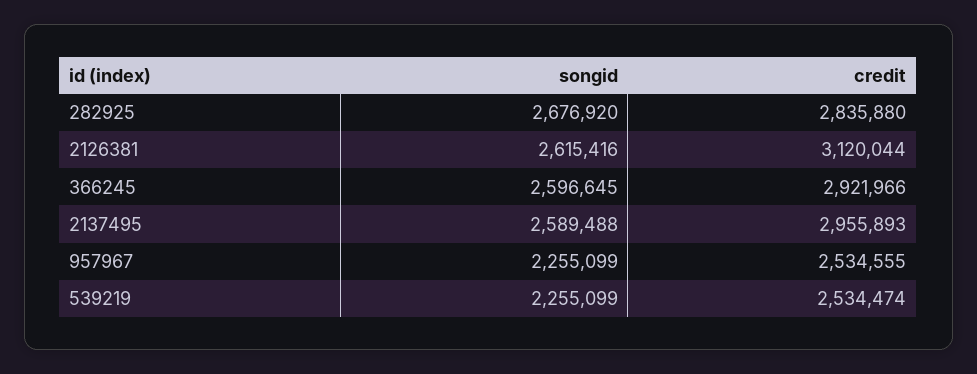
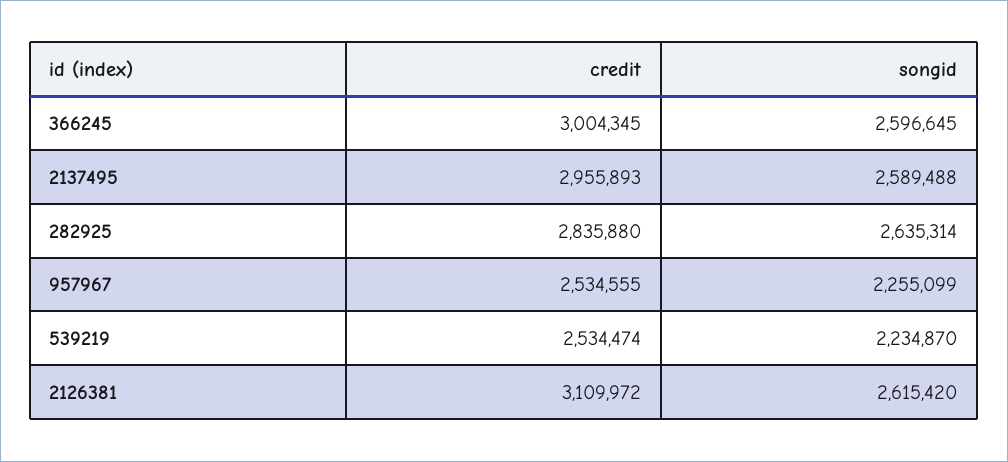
  {
    "songid": {
-     "282925": 2676920,
+     "282925": 2635314,
-     "2126381": 2615416,
+     "2126381": 2615420,
      "366245": 2596645,
      "2137495": 2589488,
      "957967": 2255099,
-     "539219": 2255099
+     "539219": 2234870
    },
    "credit": {
      "282925": 2835880,
-     "2126381": 3120044,
+     "2126381": 3109972,
-     "366245": 2921966,
+     "366245": 3004345,
      "2137495": 2955893,
      "957967": 2534555,
      "539219": 2534474
    }
  }

